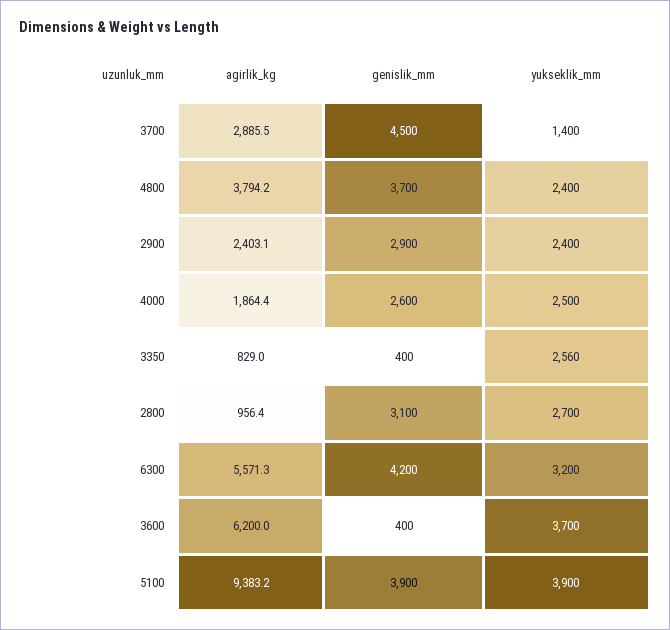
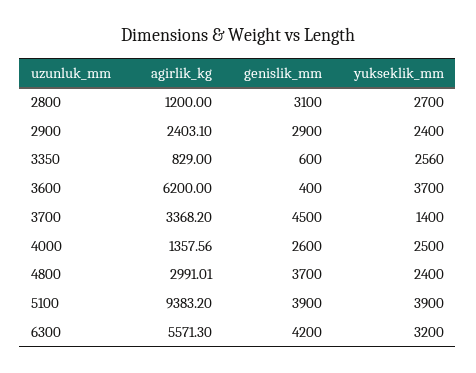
  {
    "agirlik_kg": {
-     "3700": 2885.5,
+     "3700": 3368.2,
-     "4800": 3794.2,
+     "4800": 2991.01,
      "2900": 2403.1,
-     "4000": 1864.4,
+     "4000": 1357.56,
      "3350": 829,
-     "2800": 956.4,
+     "2800": 1200,
      "6300": 5571.3,
      "3600": 6200,
      "5100": 9383.2
    },
    "genislik_mm": {
      "3700": 4500,
      "4800": 3700,
      "2900": 2900,
      "4000": 2600,
-     "3350": 400,
+     "3350": 600,
      "2800": 3100,
      "6300": 4200,
      "3600": 400,
      "5100": 3900
    },
    "yukseklik_mm": {
      "3700": 1400,
      "4800": 2400,
      "2900": 2400,
      "4000": 2500,
      "3350": 2560,
      "2800": 2700,
      "6300": 3200,
      "3600": 3700,
      "5100": 3900
    }
  }

